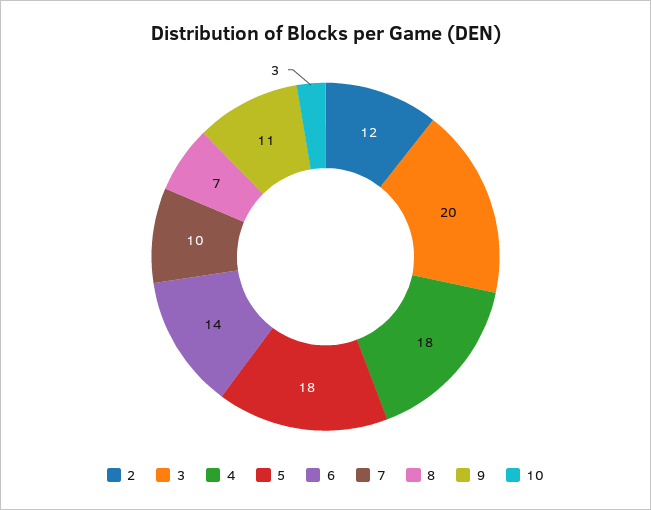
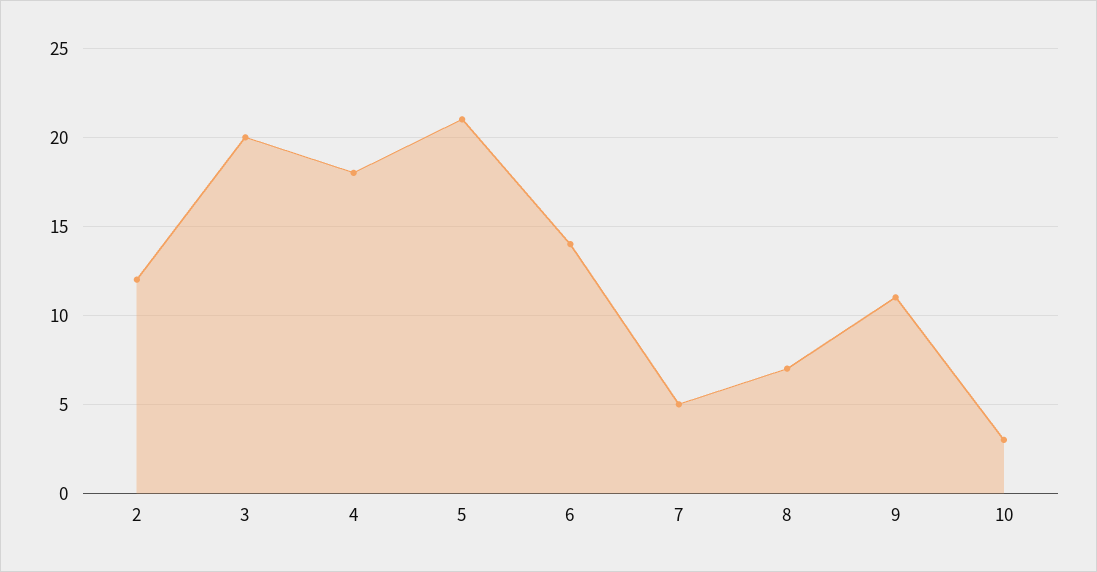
  {
    "2": 12,
    "3": 20,
    "4": 18,
-   "5": 18,
+   "5": 21,
    "6": 14,
-   "7": 10,
+   "7": 5,
    "8": 7,
    "9": 11,
    "10": 3
  }

